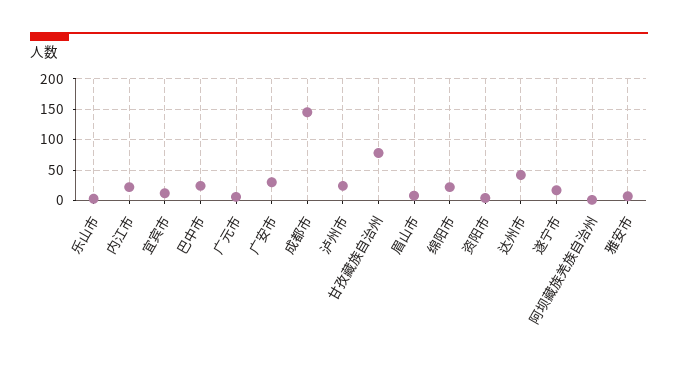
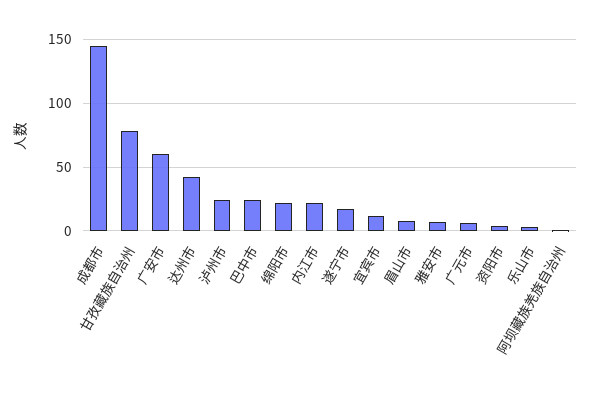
  {
    "乐山市": 5,
    "内江市": 20,
    "宜宾市": 10,
    "巴中市": 25,
    "广元市": 5,
-   "广安市": 30,
+   "广安市": 60,
    "成都市": 145,
    "泸州市": 25,
    "甘孜藏族自治州": 80,
    "眉山市": 10,
    "绵阳市": 20,
    "资阳市": 5,
    "达州市": 40,
    "遂宁市": 15,
    "阿坝藏族羌族自治州": 0,
    "雅安市": 5
  }

